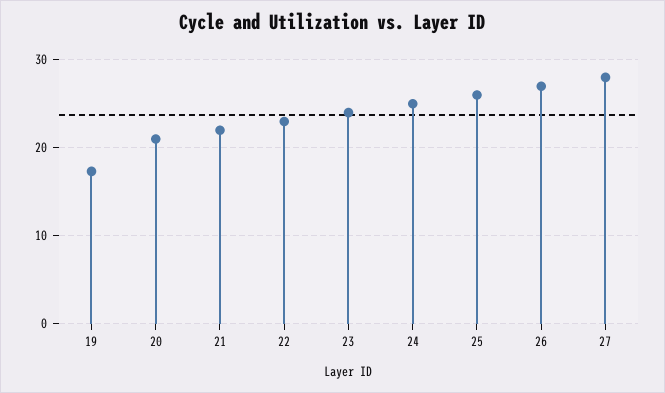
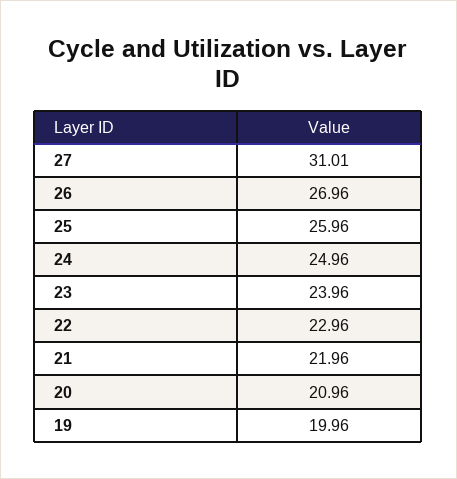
  {
-   "19": 17,
+   "19": 19.96,
    "20": 20.96,
    "21": 21.96,
    "22": 22.96,
    "23": 23.96,
    "24": 24.96,
    "25": 25.96,
    "26": 26.96,
-   "27": 28
+   "27": 31.01
  }

